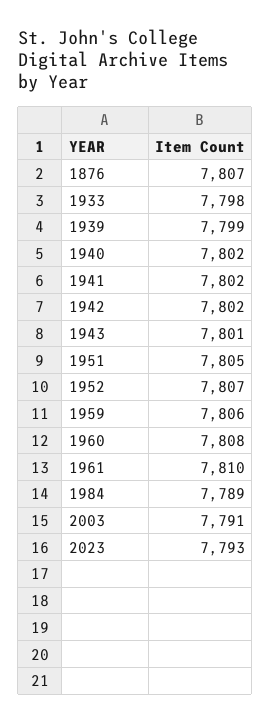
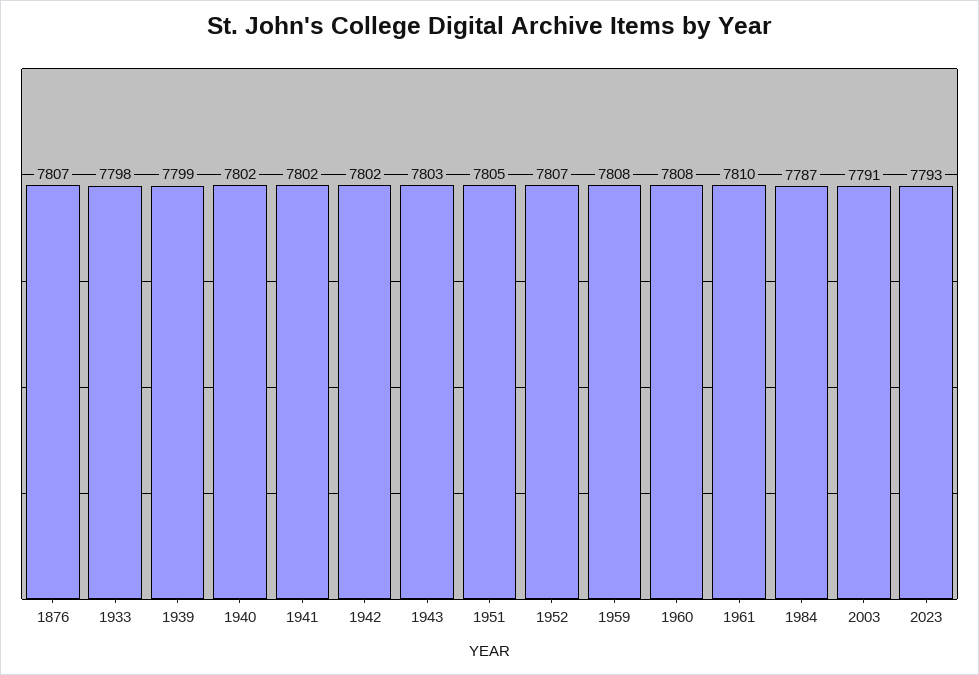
  {
    "1876": 7807,
    "1933": 7798,
    "1939": 7799,
    "1940": 7802,
    "1941": 7802,
    "1942": 7802,
-   "1943": 7801,
+   "1943": 7803,
    "1951": 7805,
    "1952": 7807,
-   "1959": 7806,
+   "1959": 7808,
    "1960": 7808,
    "1961": 7810,
-   "1984": 7789,
+   "1984": 7787,
    "2003": 7791,
    "2023": 7793
  }

